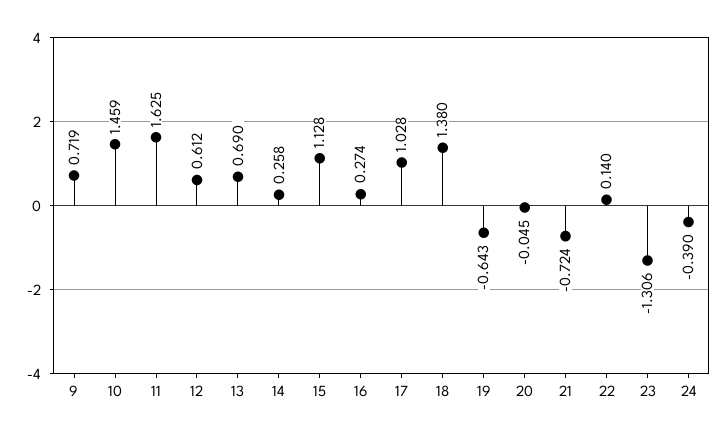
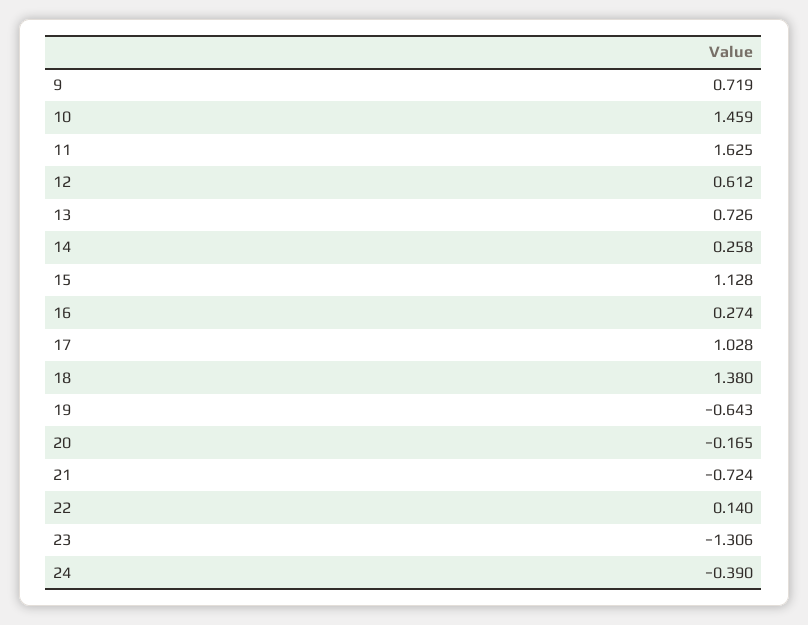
  {
    "9": 0.719,
    "10": 1.459,
    "11": 1.625,
    "12": 0.612,
-   "13": 0.69,
+   "13": 0.726,
    "14": 0.258,
    "15": 1.128,
    "16": 0.274,
    "17": 1.028,
    "18": 1.38,
    "19": -0.643,
-   "20": -0.045,
+   "20": -0.165,
    "21": -0.724,
    "22": 0.14,
    "23": -1.306,
    "24": -0.39
  }

